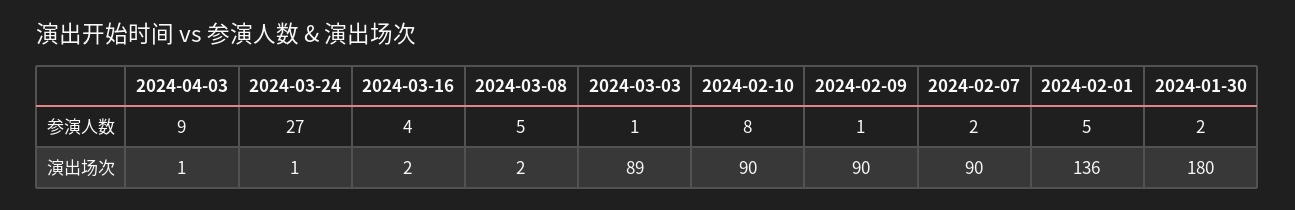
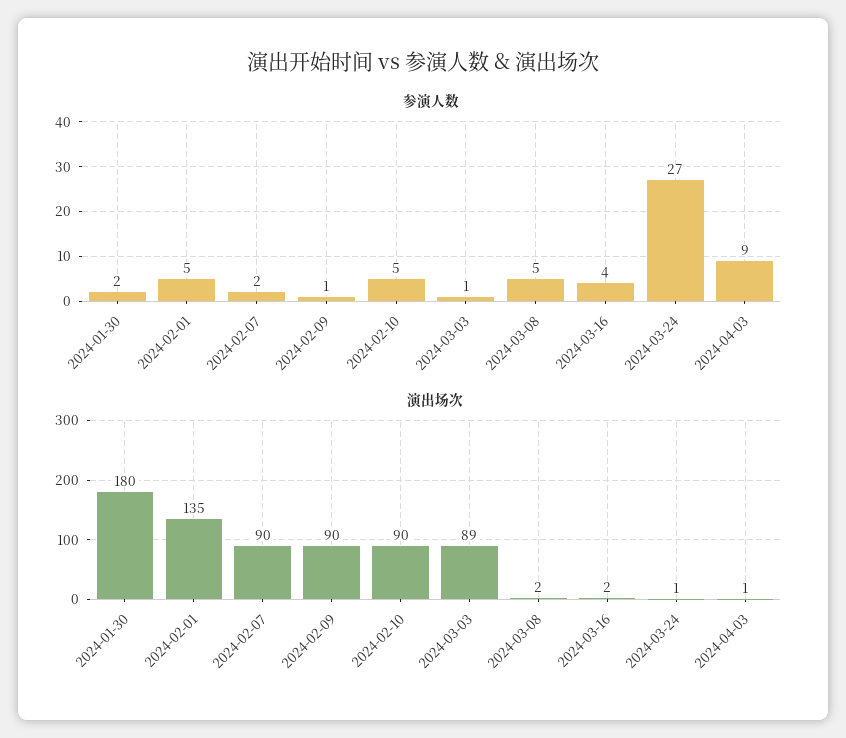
  {
    "参演人数": {
      "2024-04-03": 9,
      "2024-03-24": 27,
      "2024-03-16": 4,
      "2024-03-08": 5,
      "2024-03-03": 1,
-     "2024-02-10": 8,
+     "2024-02-10": 5,
      "2024-02-09": 1,
      "2024-02-07": 2,
      "2024-02-01": 5,
      "2024-01-30": 2
    },
    "演出场次": {
      "2024-04-03": 1,
      "2024-03-24": 1,
      "2024-03-16": 2,
      "2024-03-08": 2,
      "2024-03-03": 89,
      "2024-02-10": 90,
      "2024-02-09": 90,
      "2024-02-07": 90,
-     "2024-02-01": 136,
+     "2024-02-01": 135,
      "2024-01-30": 180
    }
  }

